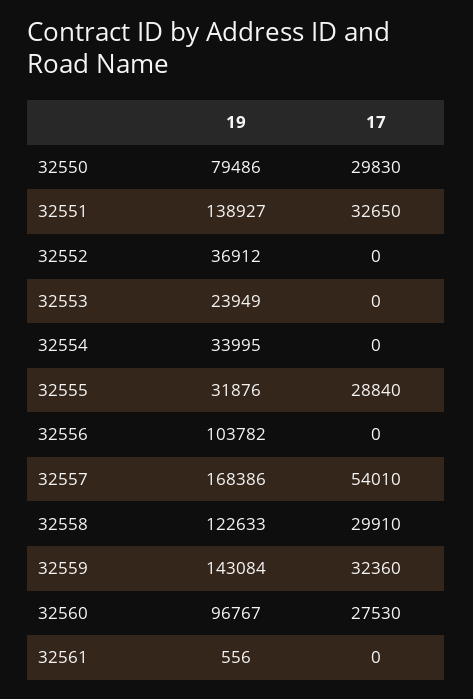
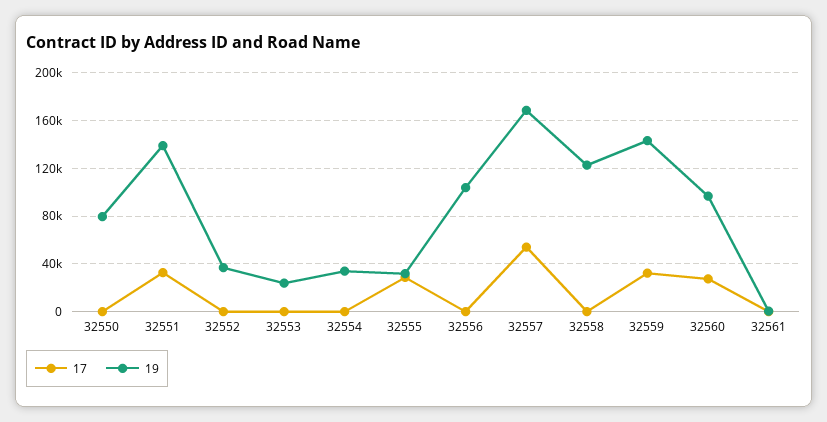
  {
    "19": {
      "32550": 79486,
      "32551": 138927,
      "32552": 36912,
      "32553": 23949,
      "32554": 33995,
      "32555": 31876,
      "32556": 103782,
      "32557": 168386,
      "32558": 122633,
      "32559": 143084,
      "32560": 96767,
      "32561": 556
    },
    "17": {
-     "32550": 29830,
+     "32550": 0,
      "32551": 32650,
      "32552": 0,
      "32553": 0,
      "32554": 0,
      "32555": 28840,
      "32556": 0,
      "32557": 54010,
-     "32558": 29910,
+     "32558": 0,
      "32559": 32360,
      "32560": 27530,
      "32561": 0
    }
  }

